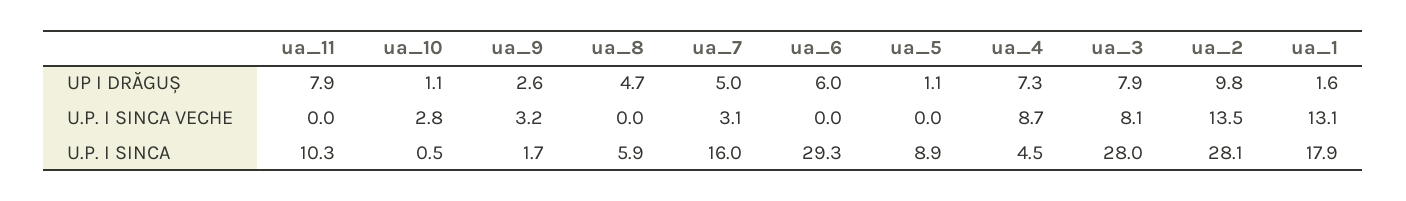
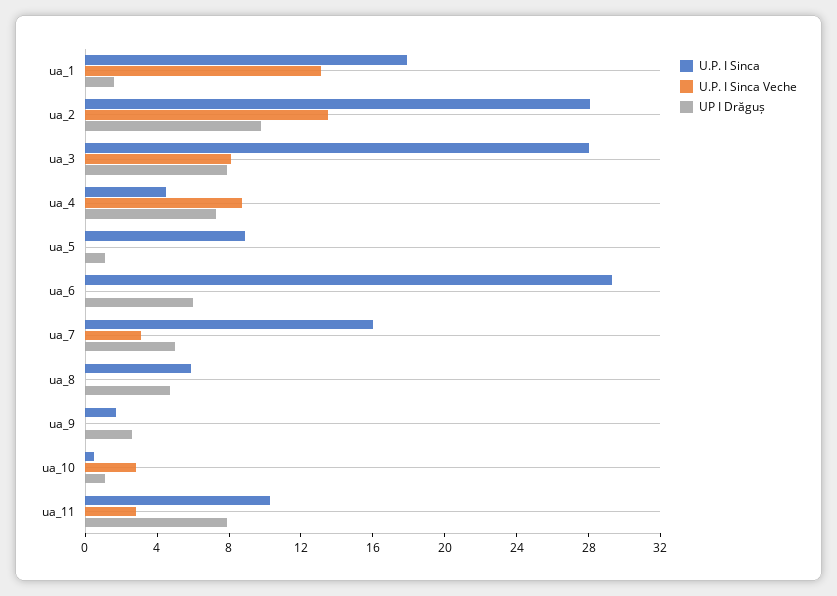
  {
    "UP I DRĂGUȘ": {
      "ua_11": 7.9,
      "ua_10": 1.1,
      "ua_9": 2.6,
      "ua_8": 4.7,
      "ua_7": 5,
      "ua_6": 6,
      "ua_5": 1.1,
      "ua_4": 7.3,
      "ua_3": 7.9,
      "ua_2": 9.8,
      "ua_1": 1.6
    },
    "U.P. I SINCA VECHE": {
-     "ua_11": 0,
+     "ua_11": 3,
      "ua_10": 2.8,
-     "ua_9": 3.2,
+     "ua_9": 0,
      "ua_8": 0,
      "ua_7": 3.1,
      "ua_6": 0,
      "ua_5": 0,
      "ua_4": 8.7,
      "ua_3": 8.1,
      "ua_2": 13.5,
      "ua_1": 13.1
    },
    "U.P. I SINCA": {
      "ua_11": 10.3,
      "ua_10": 0.5,
      "ua_9": 1.7,
      "ua_8": 5.9,
      "ua_7": 16,
      "ua_6": 29.3,
      "ua_5": 8.9,
      "ua_4": 4.5,
      "ua_3": 28,
      "ua_2": 28.1,
      "ua_1": 17.9
    }
  }

